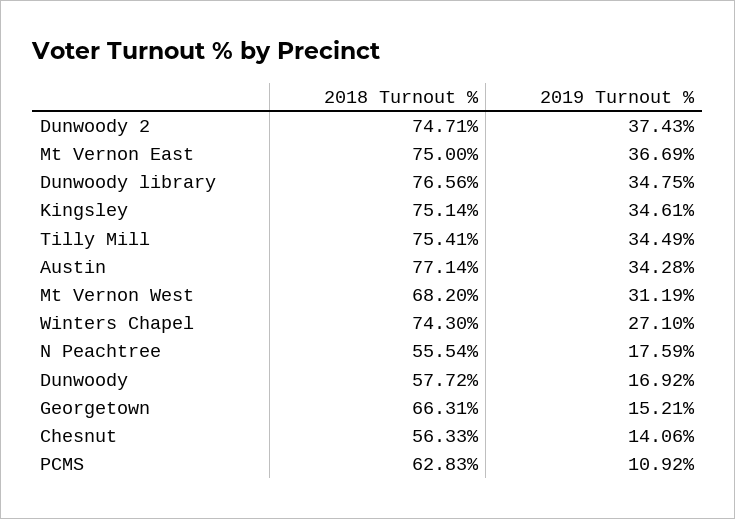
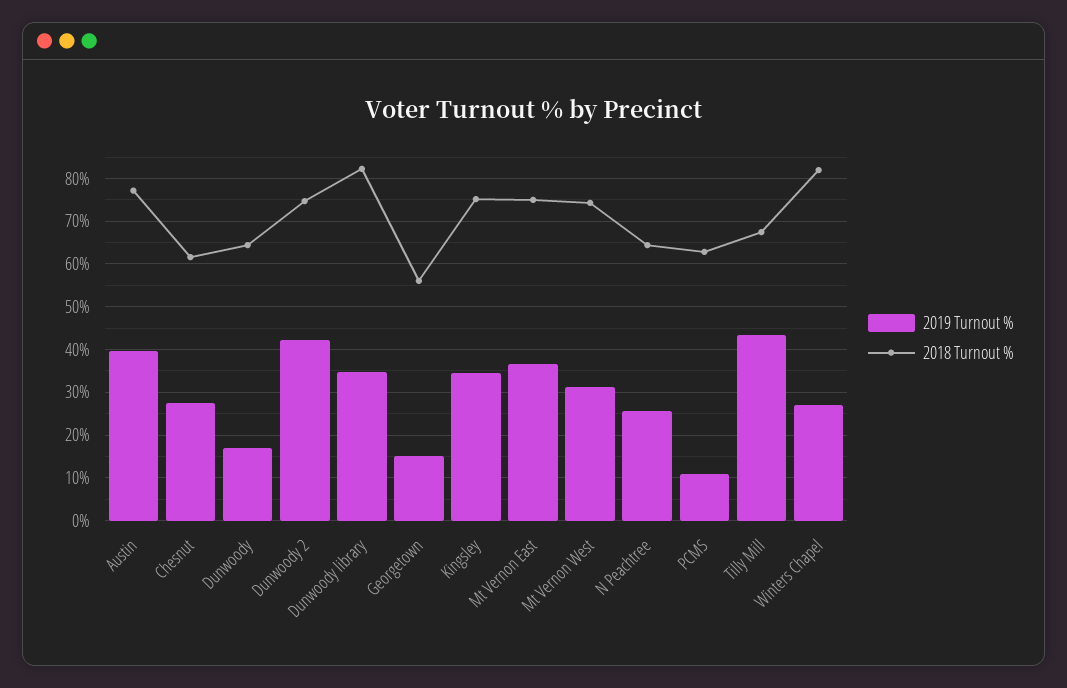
  {
    "2018 Turnout %": {
      "Dunwoody 2": 74.71,
      "Mt Vernon East": 75,
-     "Dunwoody library": 76.56,
+     "Dunwoody library": 82,
      "Kingsley": 75.14,
-     "Tilly Mill": 75.41,
+     "Tilly Mill": 68,
      "Austin": 77.14,
-     "Mt Vernon West": 68.2,
+     "Mt Vernon West": 74,
-     "Winters Chapel": 74.3,
+     "Winters Chapel": 82,
-     "N Peachtree": 55.54,
+     "N Peachtree": 64,
-     "Dunwoody": 57.72,
+     "Dunwoody": 64,
-     "Georgetown": 66.31,
+     "Georgetown": 56,
-     "Chesnut": 56.33,
+     "Chesnut": 62,
      "PCMS": 62.83
    },
    "2019 Turnout %": {
-     "Dunwoody 2": 37.43,
+     "Dunwoody 2": 42,
      "Mt Vernon East": 36.69,
      "Dunwoody library": 34.75,
      "Kingsley": 34.61,
-     "Tilly Mill": 34.49,
+     "Tilly Mill": 44,
-     "Austin": 34.28,
+     "Austin": 40,
      "Mt Vernon West": 31.19,
      "Winters Chapel": 27.1,
-     "N Peachtree": 17.59,
+     "N Peachtree": 26,
      "Dunwoody": 16.92,
      "Georgetown": 15.21,
-     "Chesnut": 14.06,
+     "Chesnut": 28,
      "PCMS": 10.92
    }
  }

